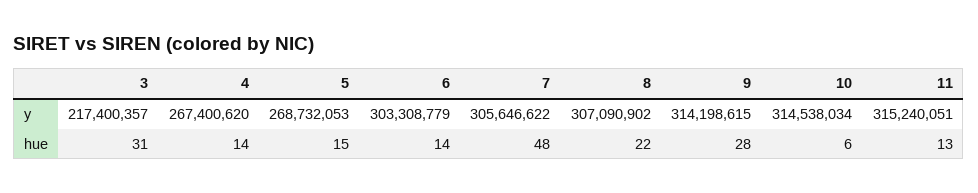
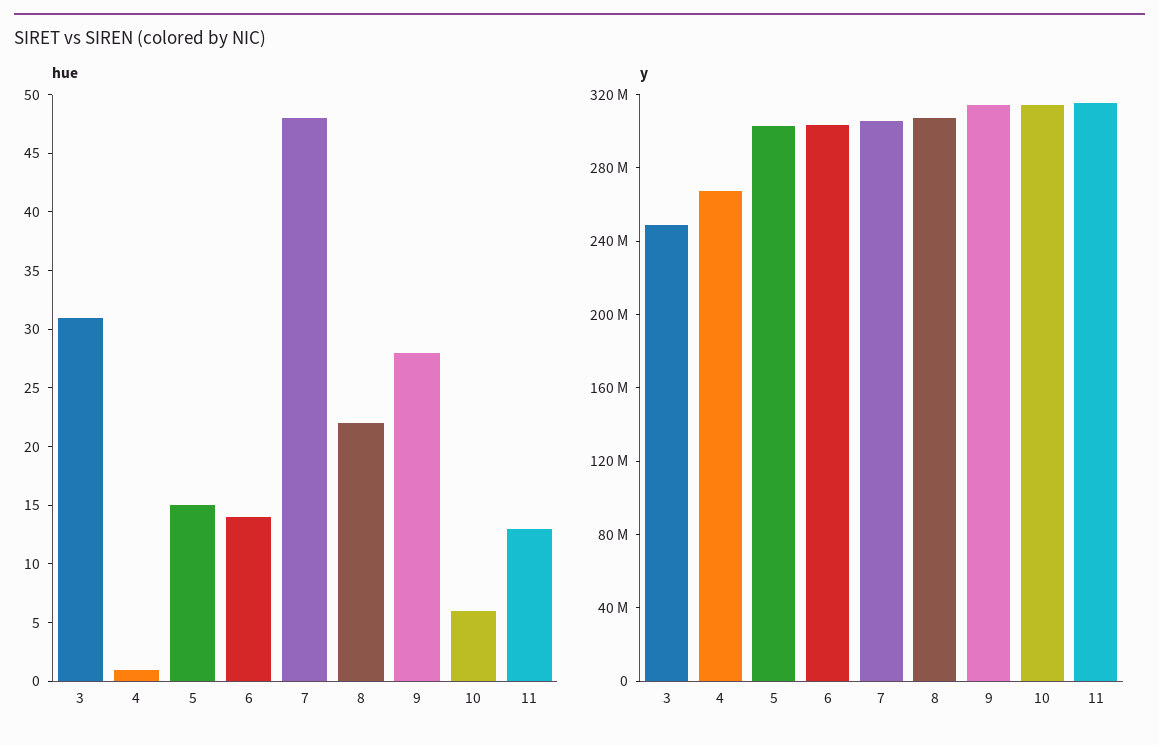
  {
    "y": {
-     "3": 217400357,
+     "3": 250000000,
      "4": 267400620,
-     "5": 268732053,
+     "5": 300000000,
      "6": 303308779,
      "7": 305646622,
      "8": 307090902,
      "9": 314198615,
      "10": 314538034,
      "11": 315240051
    },
    "hue": {
      "3": 31,
-     "4": 14,
+     "4": 1,
      "5": 15,
      "6": 14,
      "7": 48,
      "8": 22,
      "9": 28,
      "10": 6,
      "11": 13
    }
  }

